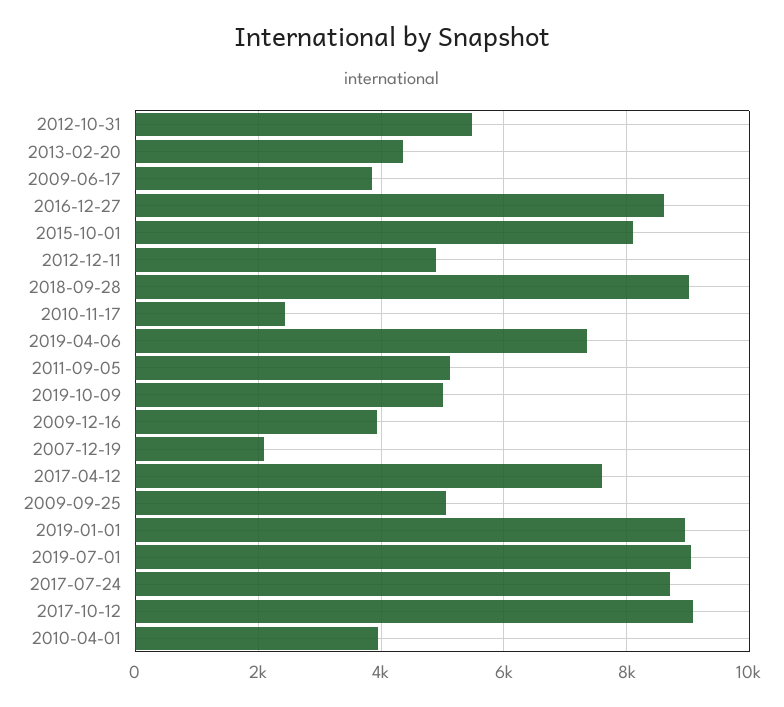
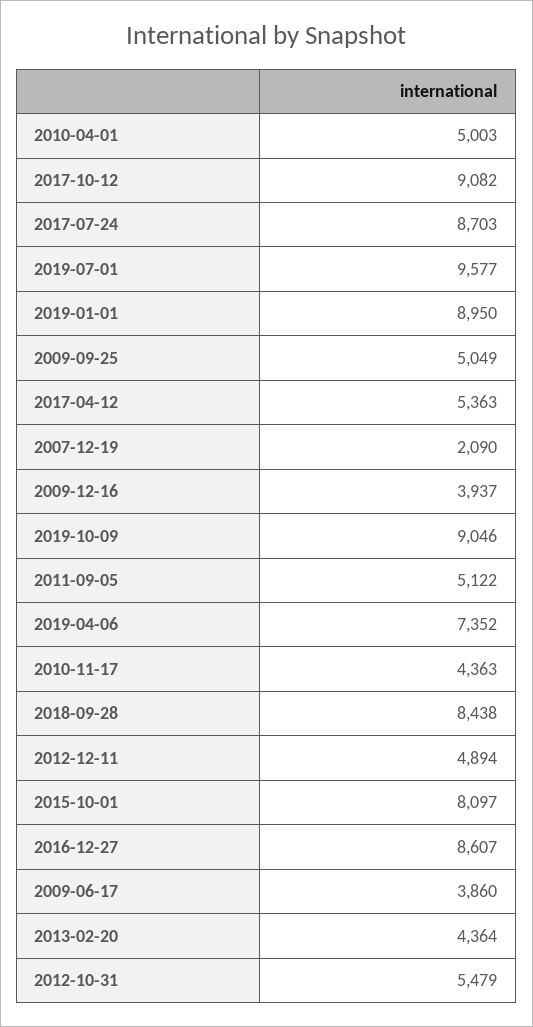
  {
    "2012-10-31": 5479,
    "2013-02-20": 4364,
    "2009-06-17": 3860,
    "2016-12-27": 8607,
    "2015-10-01": 8097,
    "2012-12-11": 4894,
-   "2018-09-28": 9000,
+   "2018-09-28": 8438,
-   "2010-11-17": 2400,
+   "2010-11-17": 4363,
    "2019-04-06": 7352,
    "2011-09-05": 5122,
-   "2019-10-09": 5000,
+   "2019-10-09": 9046,
    "2009-12-16": 3937,
    "2007-12-19": 2090,
-   "2017-04-12": 7600,
+   "2017-04-12": 5363,
    "2009-09-25": 5049,
    "2019-01-01": 8950,
-   "2019-07-01": 9000,
+   "2019-07-01": 9577,
    "2017-07-24": 8703,
    "2017-10-12": 9082,
-   "2010-04-01": 4000
+   "2010-04-01": 5003
  }

